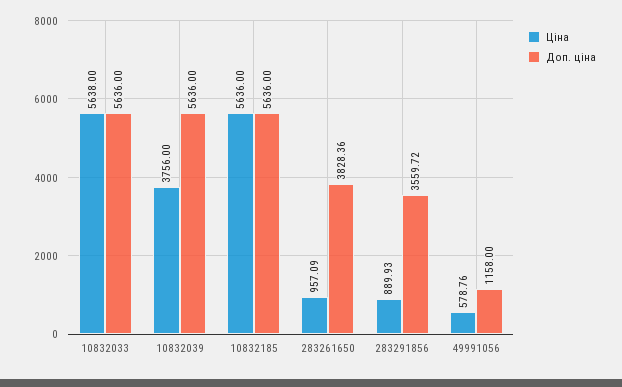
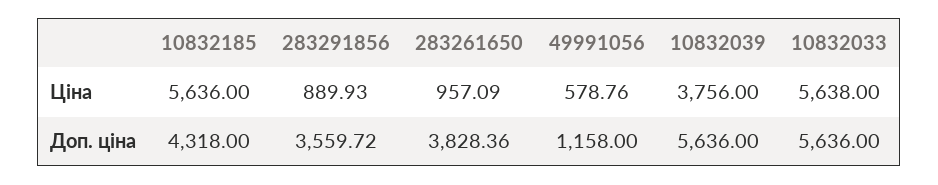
  {
    "Ціна": {
      "10832033": 5638,
      "10832039": 3756,
      "10832185": 5636,
      "283261650": 957.09,
      "283291856": 889.93,
      "49991056": 578.76
    },
    "Доп. ціна": {
      "10832033": 5636,
      "10832039": 5636,
-     "10832185": 5636,
+     "10832185": 4318,
      "283261650": 3828.36,
      "283291856": 3559.72,
      "49991056": 1158
    }
  }

